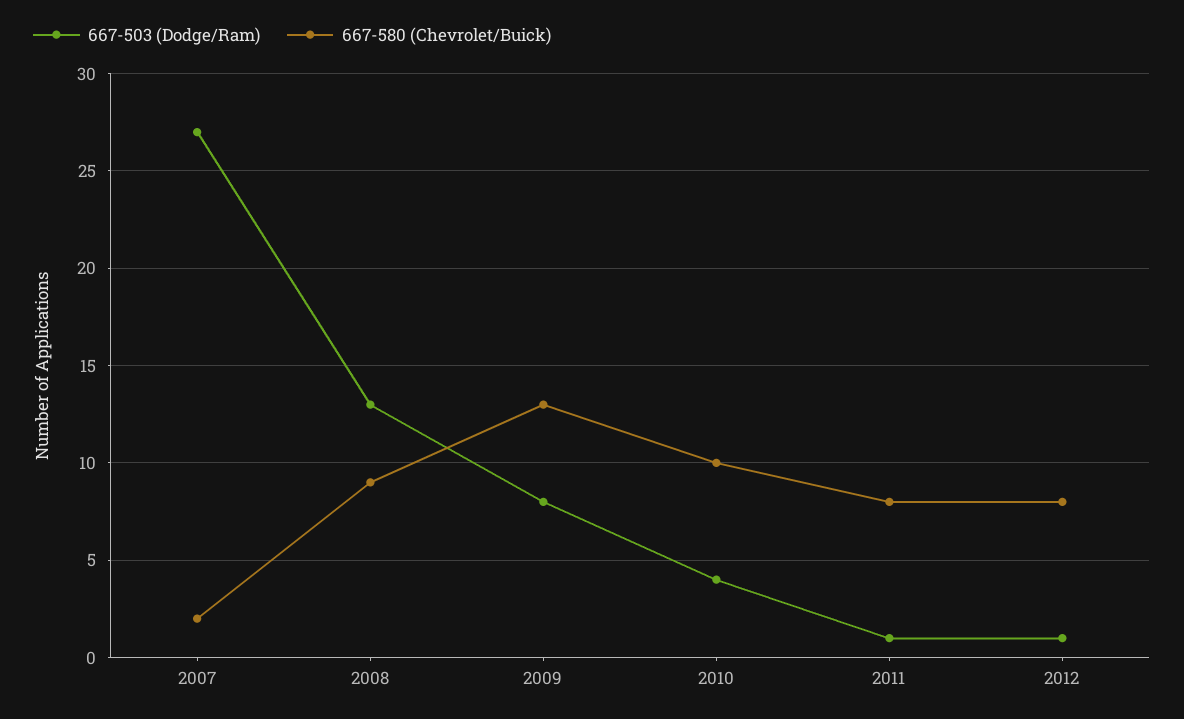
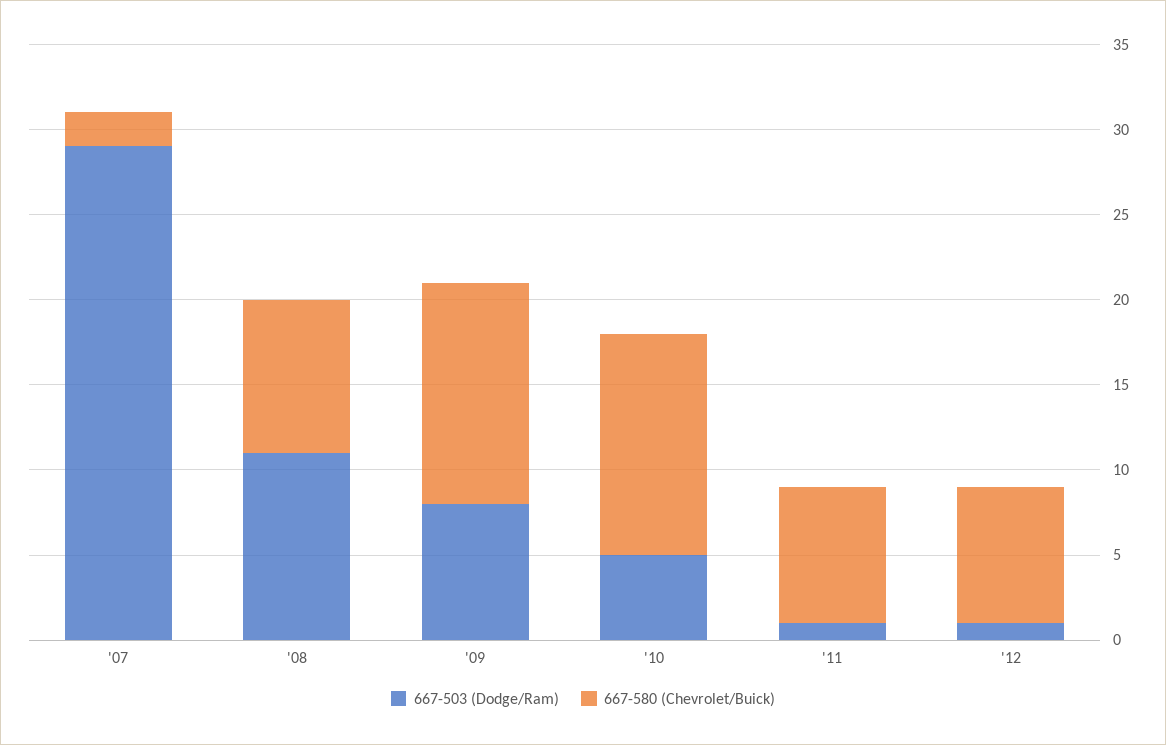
  {
    "667-503 (Dodge/Ram)": {
-     "2007": 27,
+     "2007": 29,
-     "2008": 13,
+     "2008": 11,
      "2009": 8,
-     "2010": 4,
+     "2010": 5,
      "2011": 1,
      "2012": 1
    },
    "667-580 (Chevrolet/Buick)": {
      "2007": 2,
      "2008": 9,
      "2009": 13,
-     "2010": 10,
+     "2010": 13,
      "2011": 8,
      "2012": 8
    }
  }

